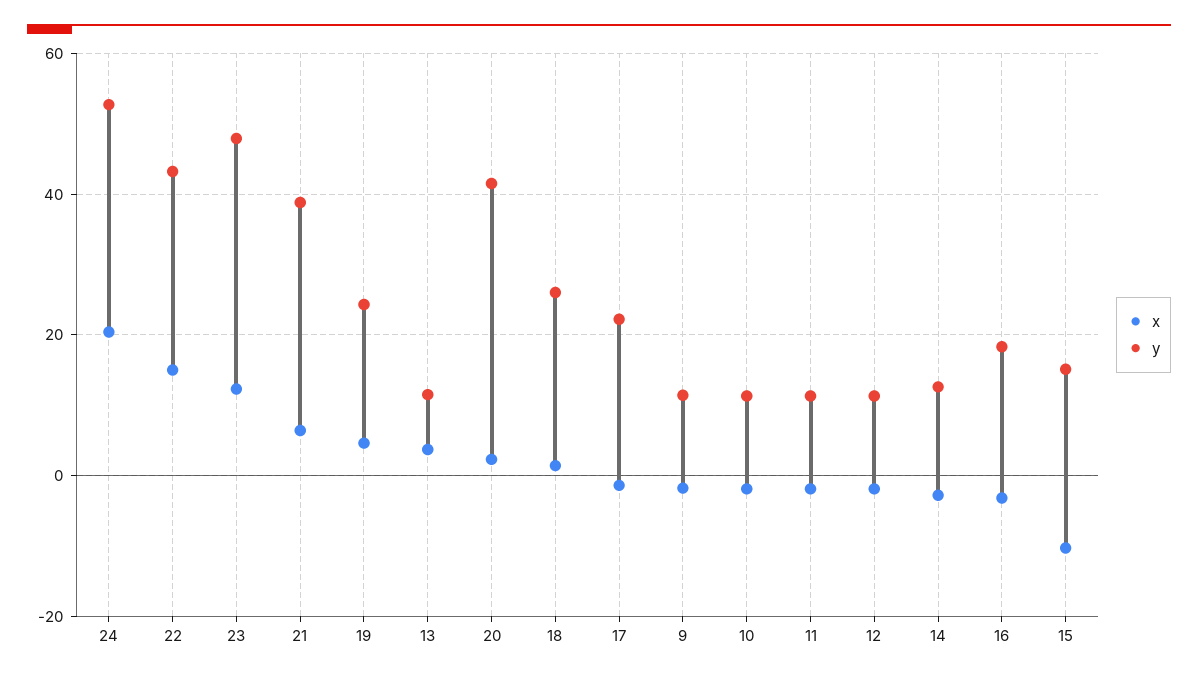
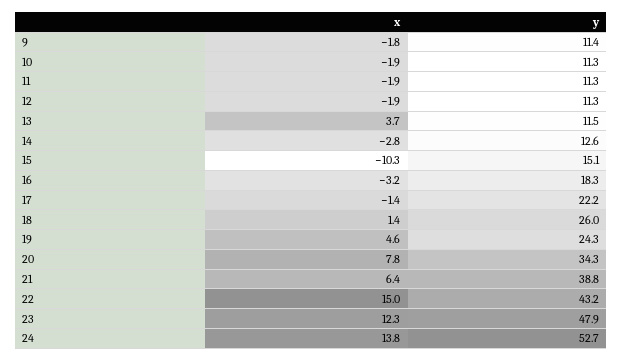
  {
    "x": {
-     "24": 20,
+     "24": 13.8,
      "22": 15,
      "23": 12.3,
      "21": 6.4,
      "19": 4.6,
      "13": 3.7,
-     "20": 2,
+     "20": 7.8,
      "18": 1.4,
      "17": -1.4,
      "9": -1.8,
      "10": -1.9,
      "11": -1.9,
      "12": -1.9,
      "14": -2.8,
      "16": -3.2,
      "15": -10.3
    },
    "y": {
      "24": 52.7,
      "22": 43.2,
      "23": 47.9,
      "21": 38.8,
      "19": 24.3,
      "13": 11.5,
-     "20": 42,
+     "20": 34.3,
      "18": 26,
      "17": 22.2,
      "9": 11.4,
      "10": 11.3,
      "11": 11.3,
      "12": 11.3,
      "14": 12.6,
      "16": 18.3,
      "15": 15.1
    }
  }

